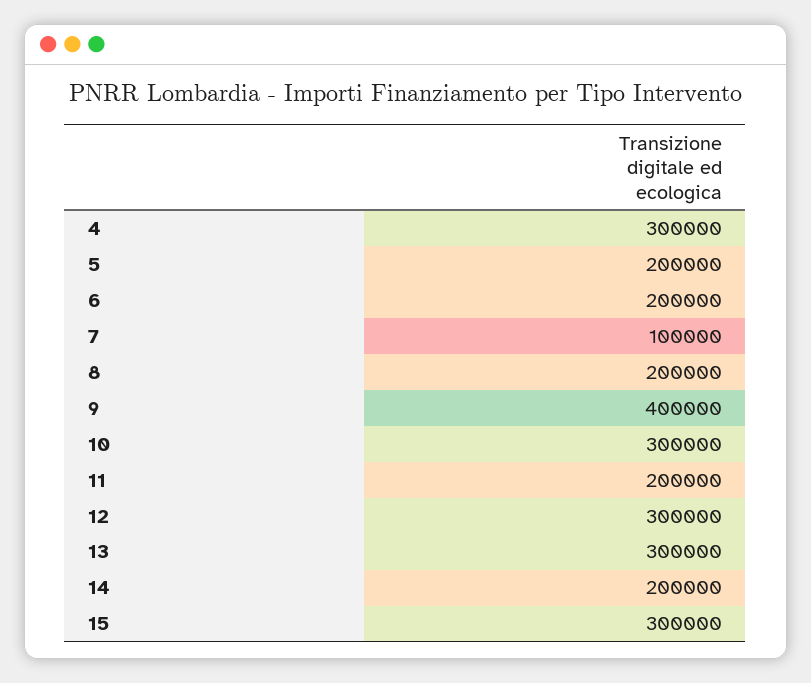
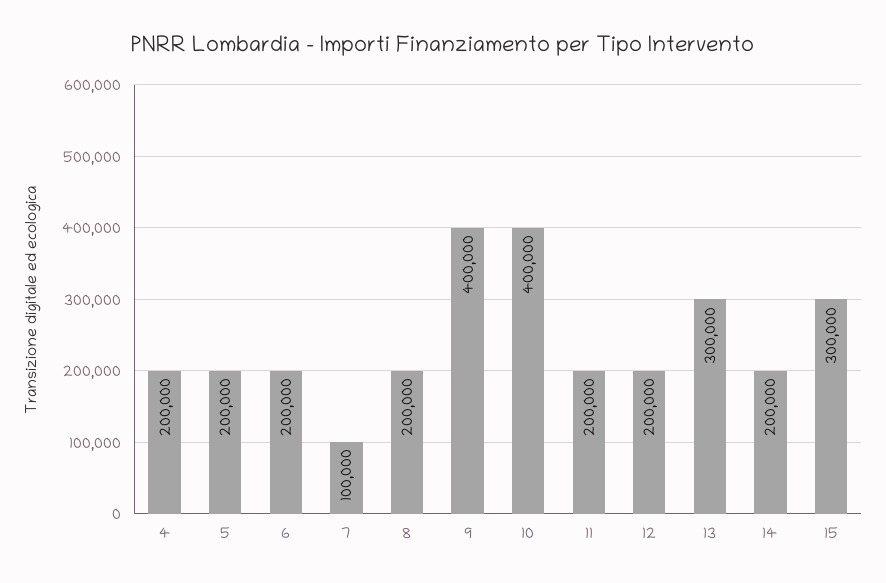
  {
-   "4": 300000,
+   "4": 200000,
    "5": 200000,
    "6": 200000,
    "7": 100000,
    "8": 200000,
    "9": 400000,
-   "10": 300000,
+   "10": 400000,
    "11": 200000,
-   "12": 300000,
+   "12": 200000,
    "13": 300000,
    "14": 200000,
    "15": 300000
  }

